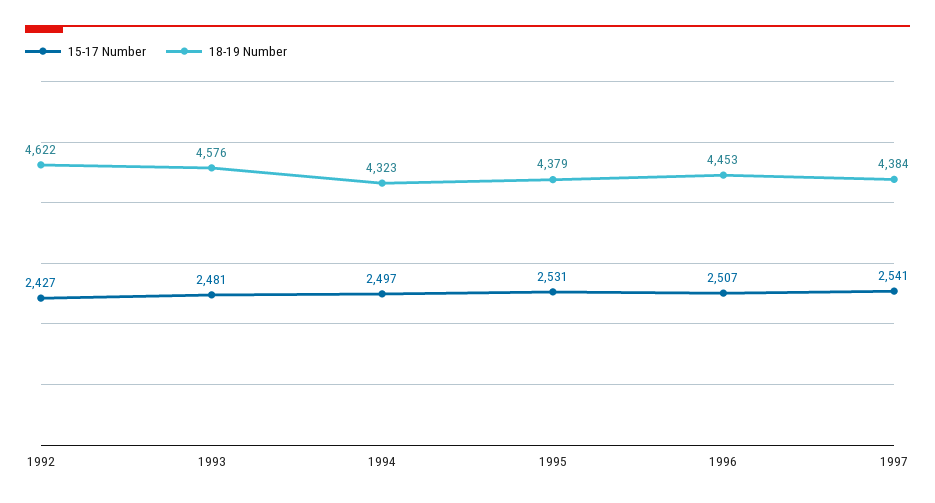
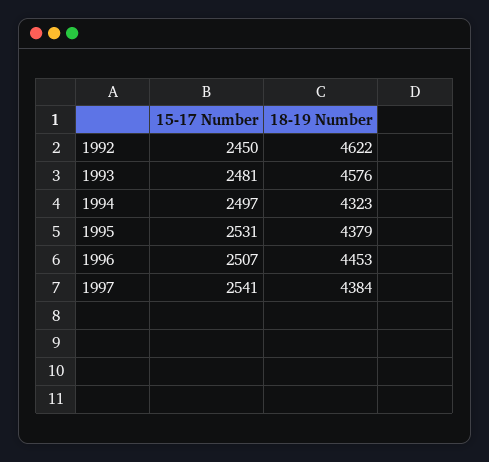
  {
    "15-17 Number": {
-     "1992": 2427,
+     "1992": 2450,
      "1993": 2481,
      "1994": 2497,
      "1995": 2531,
      "1996": 2507,
      "1997": 2541
    },
    "18-19 Number": {
      "1992": 4622,
      "1993": 4576,
      "1994": 4323,
      "1995": 4379,
      "1996": 4453,
      "1997": 4384
    }
  }

